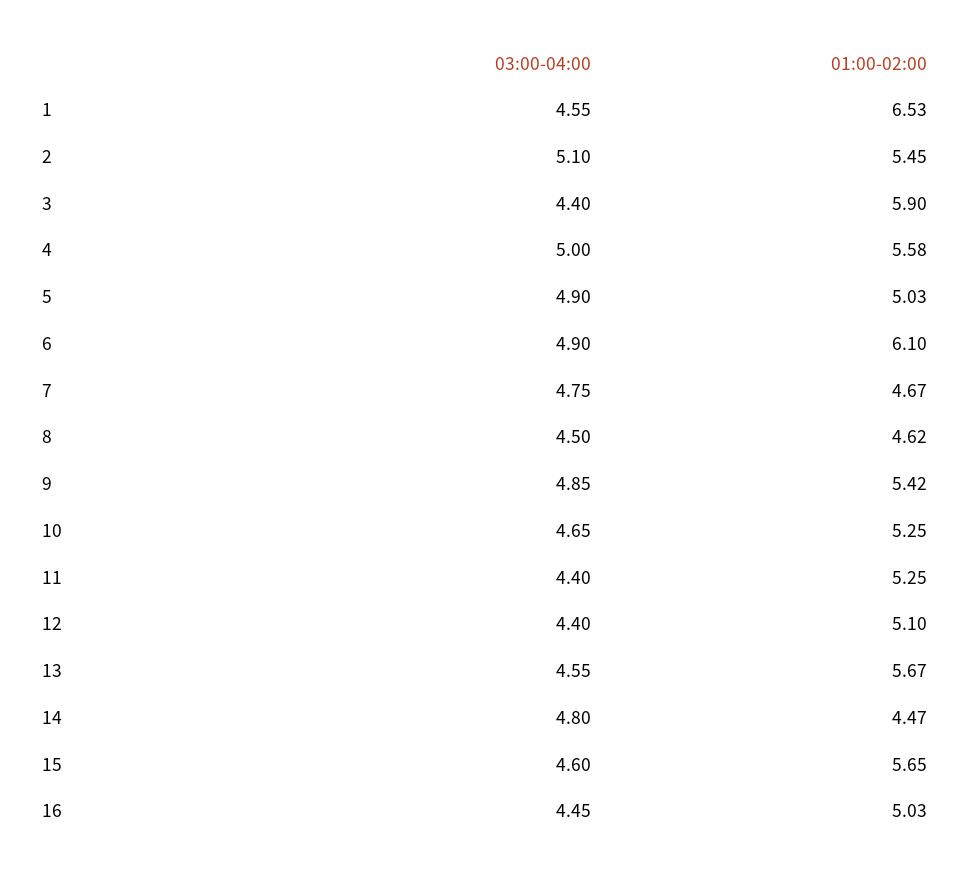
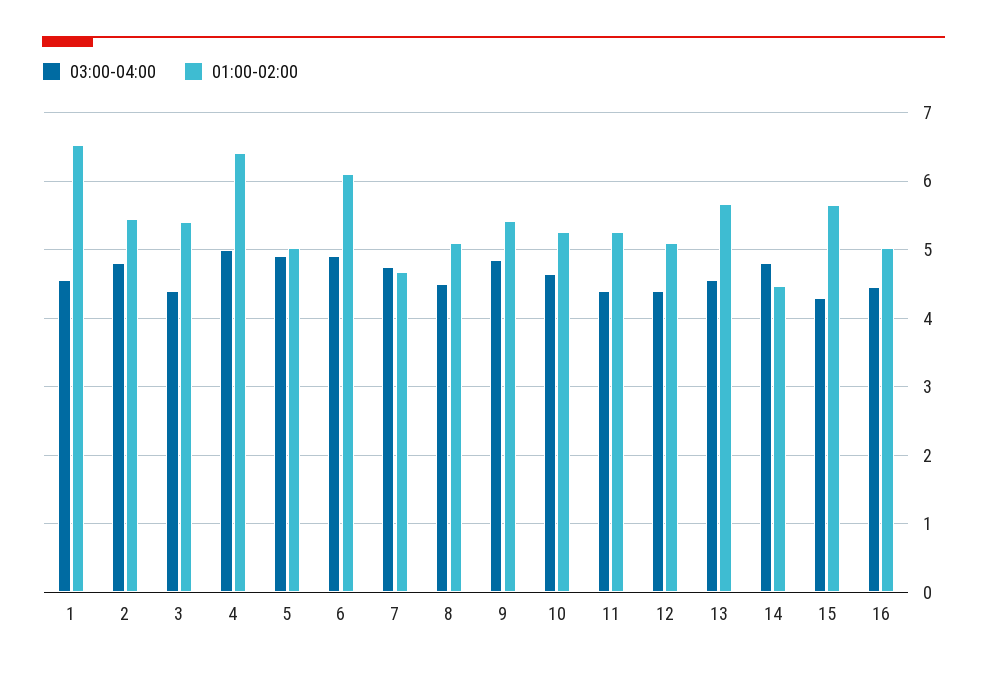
  {
    "03:00-04:00": {
      "1": 4.55,
-     "2": 5.1,
+     "2": 4.8,
      "3": 4.4,
      "4": 5,
      "5": 4.9,
      "6": 4.9,
      "7": 4.75,
      "8": 4.5,
      "9": 4.85,
      "10": 4.65,
      "11": 4.4,
      "12": 4.4,
      "13": 4.55,
      "14": 4.8,
-     "15": 4.6,
+     "15": 4.3,
      "16": 4.45
    },
    "01:00-02:00": {
      "1": 6.53,
      "2": 5.45,
-     "3": 5.9,
+     "3": 5.4,
-     "4": 5.58,
+     "4": 6.4,
      "5": 5.03,
      "6": 6.1,
      "7": 4.67,
-     "8": 4.62,
+     "8": 5.1,
      "9": 5.42,
      "10": 5.25,
      "11": 5.25,
      "12": 5.1,
      "13": 5.67,
      "14": 4.47,
      "15": 5.65,
      "16": 5.03
    }
  }

